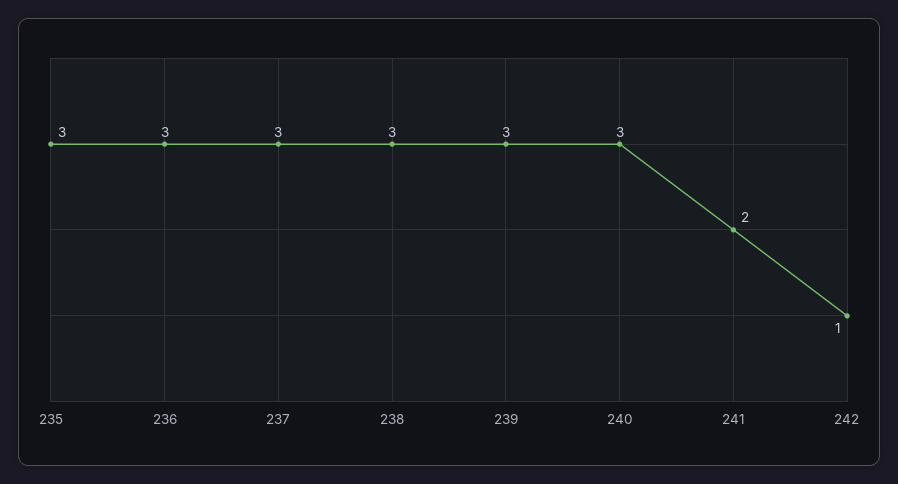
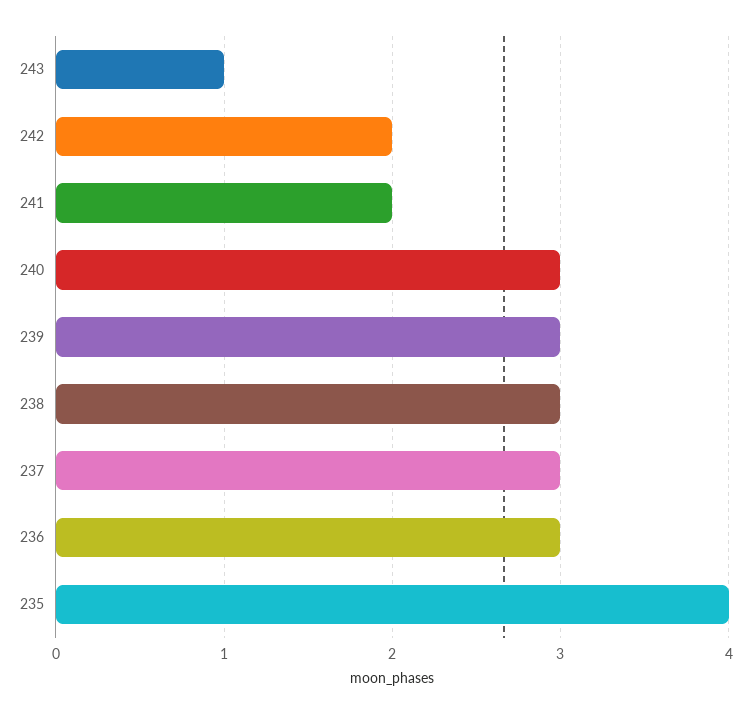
  {
-   "235": 3,
+   "235": 4,
    "236": 3,
    "237": 3,
    "238": 3,
    "239": 3,
    "240": 3,
    "241": 2,
-   "242": 1
+   "242": 2,
+   "243": 1
  }

